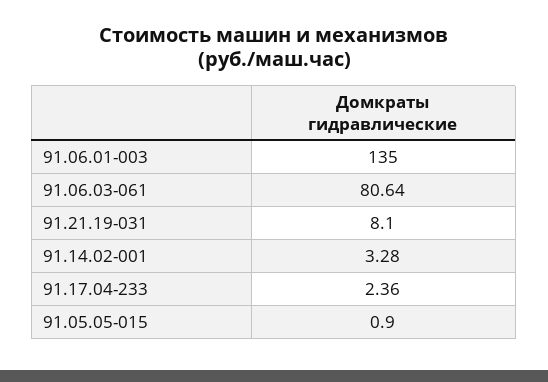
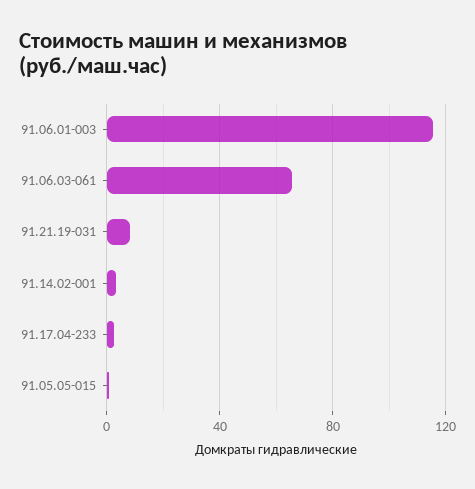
  {
-   "91.06.01-003": 135,
+   "91.06.01-003": 115,
-   "91.06.03-061": 80.64,
+   "91.06.03-061": 65,
    "91.21.19-031": 8.1,
    "91.14.02-001": 3.28,
    "91.17.04-233": 2.36,
    "91.05.05-015": 0.9
  }

